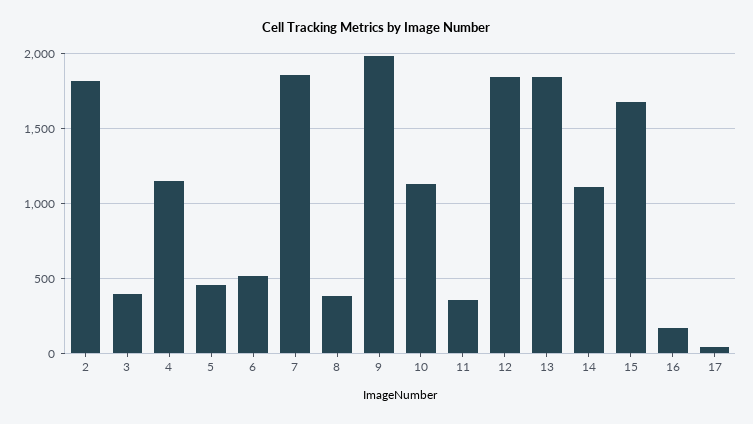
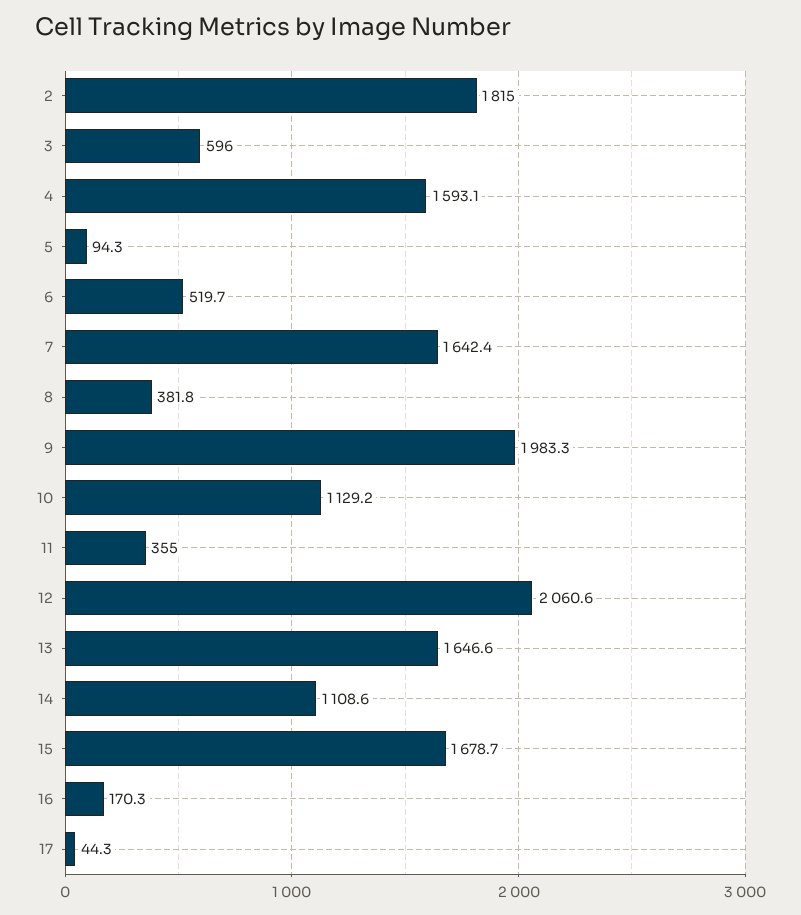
  {
    "2": 1815,
-   "3": 400,
+   "3": 596,
-   "4": 1150,
+   "4": 1593.1,
-   "5": 450,
+   "5": 94.3,
    "6": 519.7,
-   "7": 1850,
+   "7": 1642.4,
    "8": 381.8,
    "9": 1983.3,
    "10": 1129.2,
    "11": 355,
-   "12": 1850,
+   "12": 2060.6,
-   "13": 1850,
+   "13": 1646.6,
    "14": 1108.6,
    "15": 1678.7,
    "16": 170.3,
    "17": 44.3
  }

